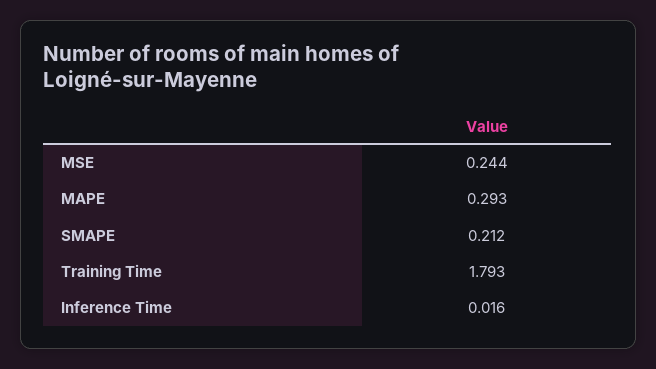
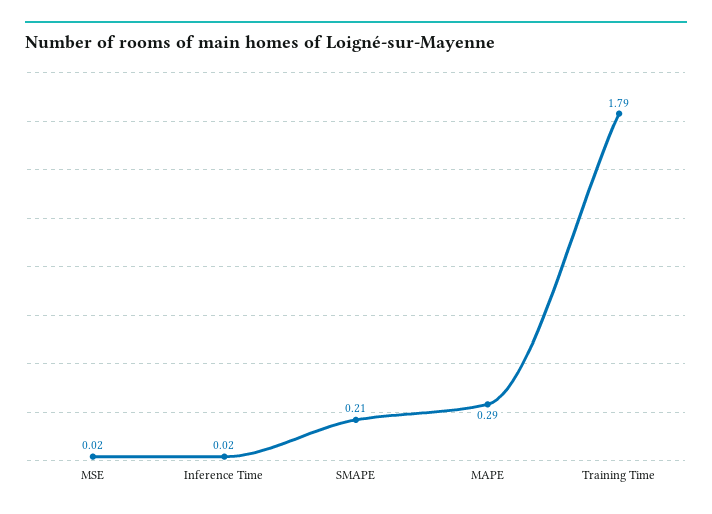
  {
-   "MSE": 0.244,
+   "MSE": 0.02,
    "MAPE": 0.293,
    "SMAPE": 0.212,
    "Training Time": 1.793,
    "Inference Time": 0.016
  }

